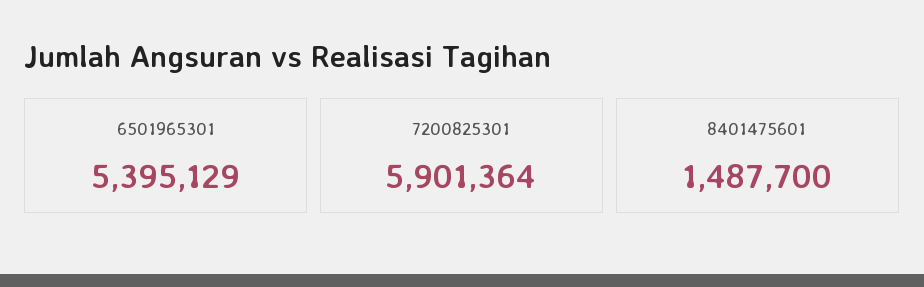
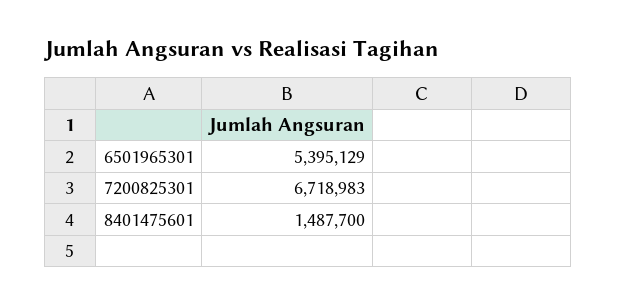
  {
    "6501965301": 5395129,
-   "7200825301": 5901364,
+   "7200825301": 6718983,
    "8401475601": 1487700
  }

